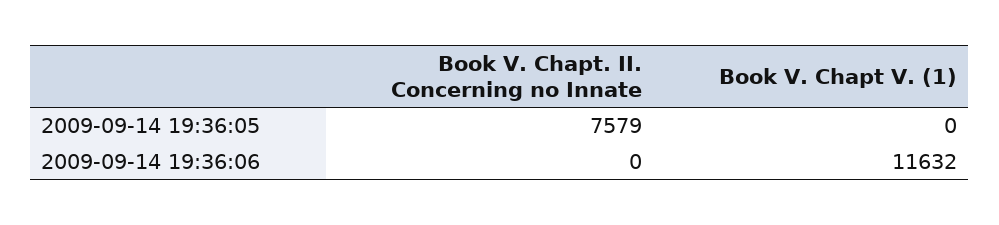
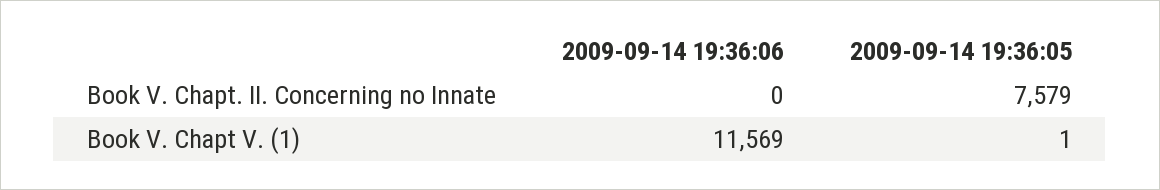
  {
    "Book V. Chapt. II. Concerning no Innate": {
      "2009-09-14 19:36:05": 7579,
      "2009-09-14 19:36:06": 0
    },
    "Book V. Chapt V. (1)": {
-     "2009-09-14 19:36:05": 0,
+     "2009-09-14 19:36:05": 1,
-     "2009-09-14 19:36:06": 11632
+     "2009-09-14 19:36:06": 11569
    }
  }

